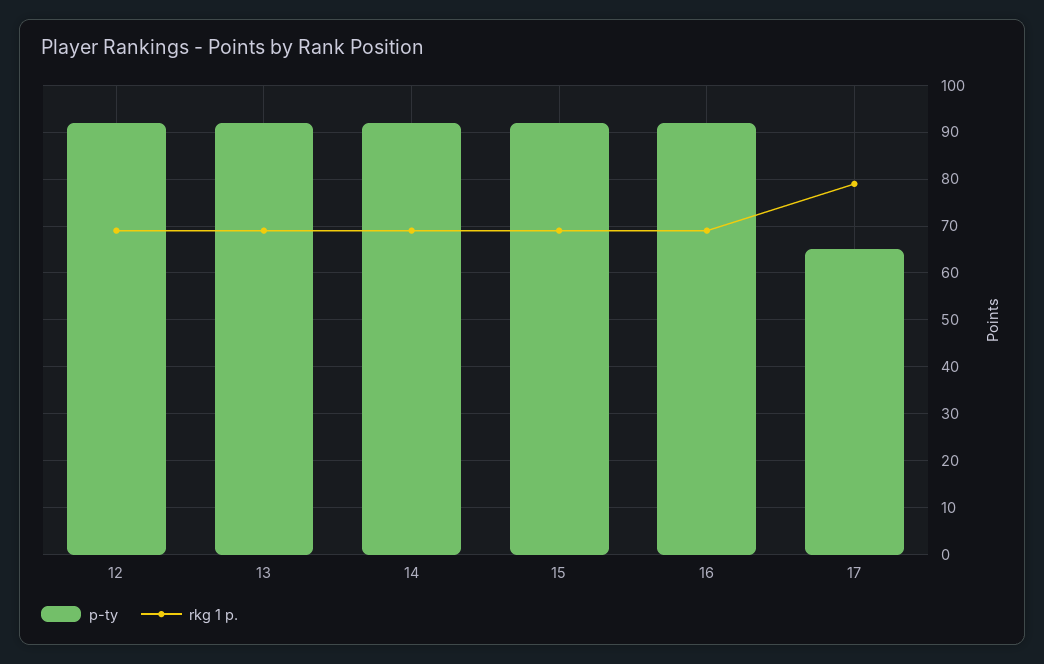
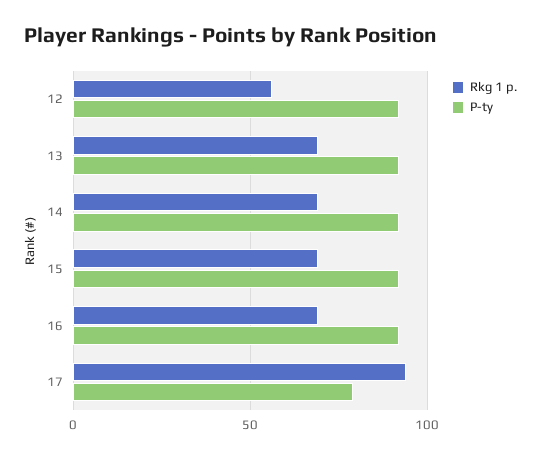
  {
    "p-ty": {
      "12": 90,
      "13": 90,
      "14": 90,
      "15": 90,
      "16": 90,
-     "17": 65
+     "17": 80
    },
    "rkg 1 p.": {
-     "12": 70,
+     "12": 55,
      "13": 70,
      "14": 70,
      "15": 70,
      "16": 70,
-     "17": 80
+     "17": 95
    }
  }

